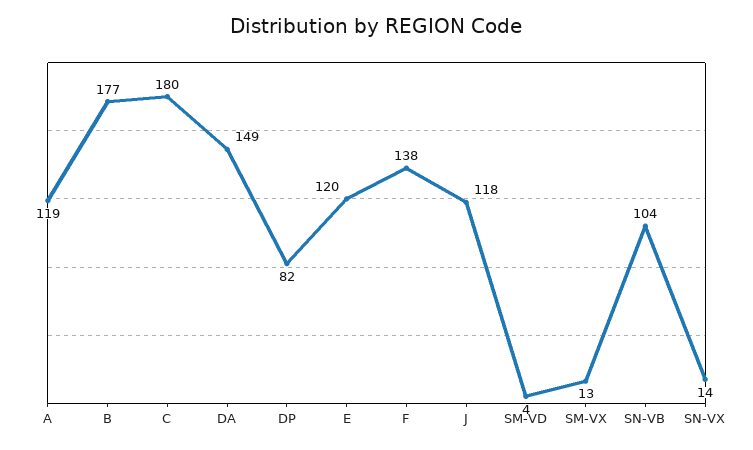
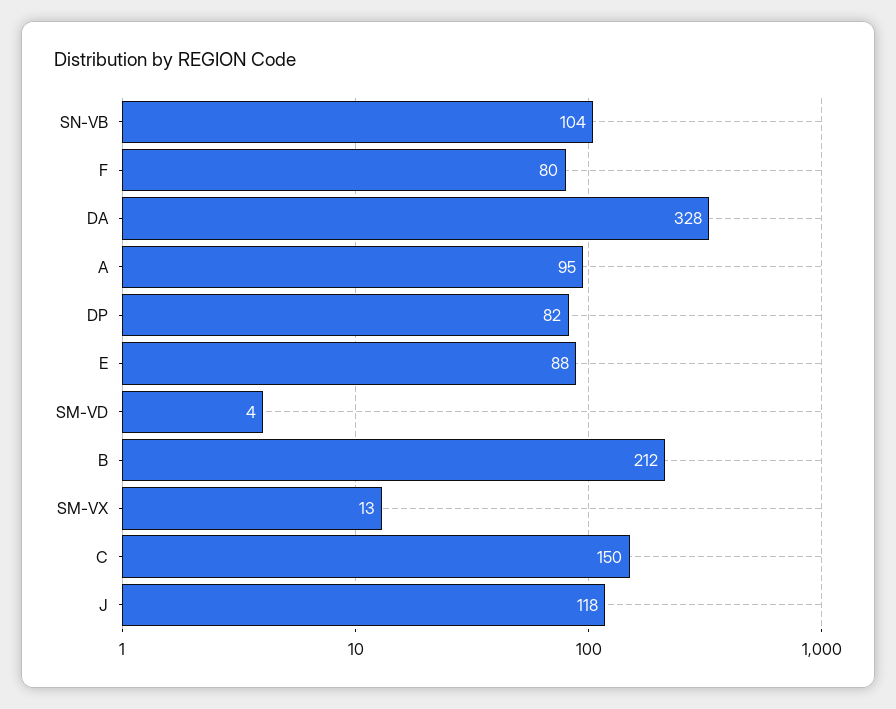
  {
-   "A": 119,
+   "A": 95,
-   "B": 177,
+   "B": 212,
-   "C": 180,
+   "C": 150,
-   "DA": 149,
+   "DA": 328,
    "DP": 82,
-   "E": 120,
+   "E": 88,
-   "F": 138,
+   "F": 80,
    "J": 118,
    "SM-VD": 4,
    "SM-VX": 13,
-   "SN-VB": 104,
+   "SN-VB": 104
-   "SN-VX": 14
  }

